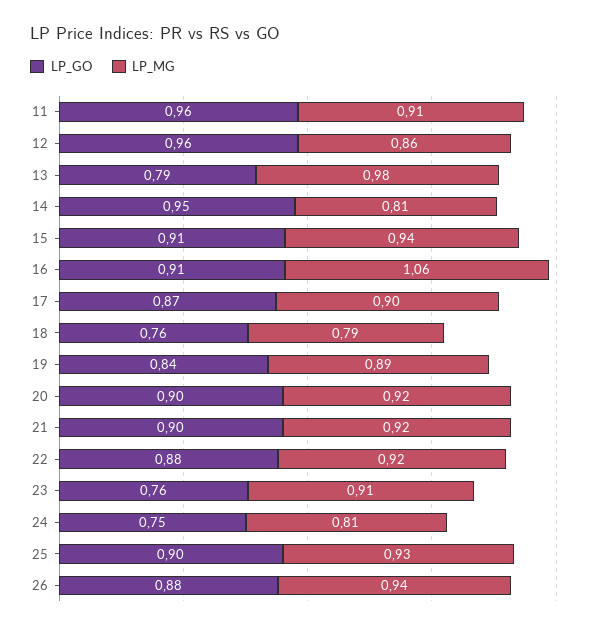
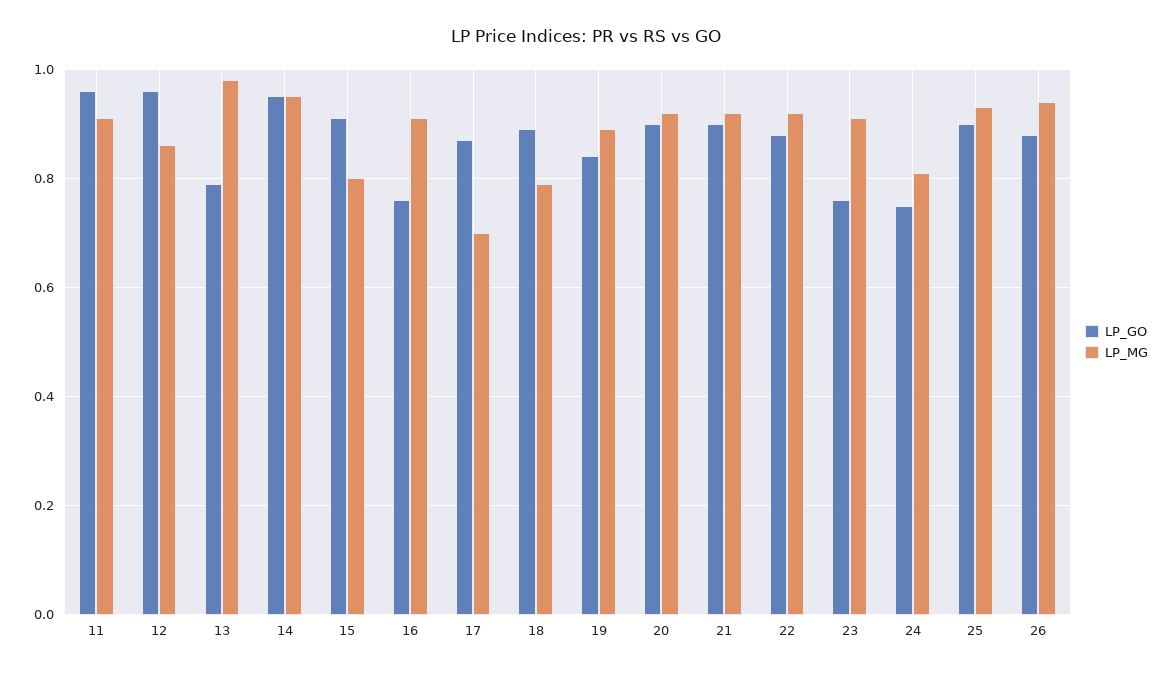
  {
    "LP_GO": {
      "11": 0.96,
      "12": 0.96,
      "13": 0.79,
      "14": 0.95,
      "15": 0.91,
-     "16": 0.91,
+     "16": 0.75,
      "17": 0.87,
-     "18": 0.76,
+     "18": 0.9,
      "19": 0.84,
      "20": 0.9,
      "21": 0.9,
      "22": 0.88,
      "23": 0.76,
      "24": 0.75,
      "25": 0.9,
      "26": 0.88
    },
    "LP_MG": {
      "11": 0.91,
      "12": 0.86,
      "13": 0.98,
-     "14": 0.81,
+     "14": 0.95,
-     "15": 0.94,
+     "15": 0.8,
-     "16": 1.06,
+     "16": 0.9,
-     "17": 0.9,
+     "17": 0.7,
      "18": 0.79,
      "19": 0.89,
      "20": 0.92,
      "21": 0.92,
      "22": 0.92,
      "23": 0.91,
      "24": 0.81,
      "25": 0.93,
      "26": 0.94
    }
  }

